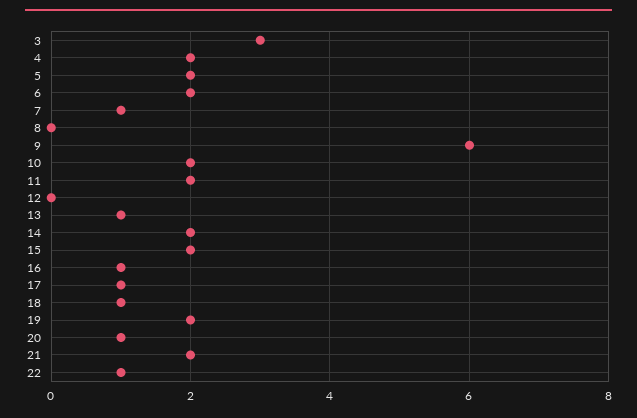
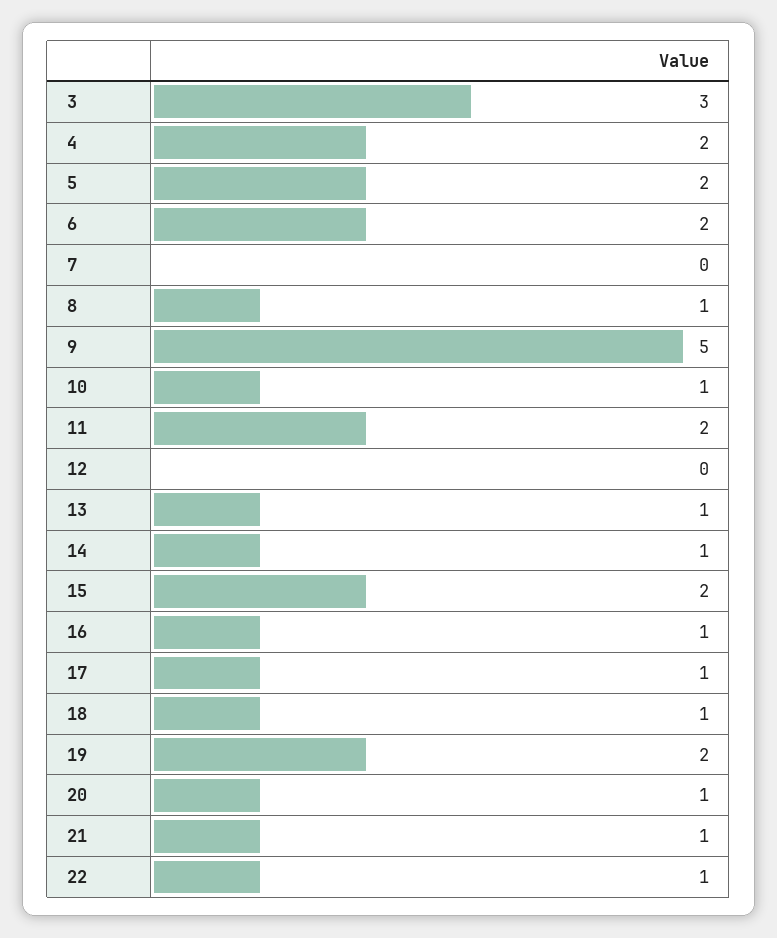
  {
    "3": 3,
    "4": 2,
    "5": 2,
    "6": 2,
-   "7": 1,
+   "7": 0,
-   "8": 0,
+   "8": 1,
-   "9": 6,
+   "9": 5,
-   "10": 2,
+   "10": 1,
    "11": 2,
    "12": 0,
    "13": 1,
-   "14": 2,
+   "14": 1,
    "15": 2,
    "16": 1,
    "17": 1,
    "18": 1,
    "19": 2,
    "20": 1,
-   "21": 2,
+   "21": 1,
    "22": 1
  }

